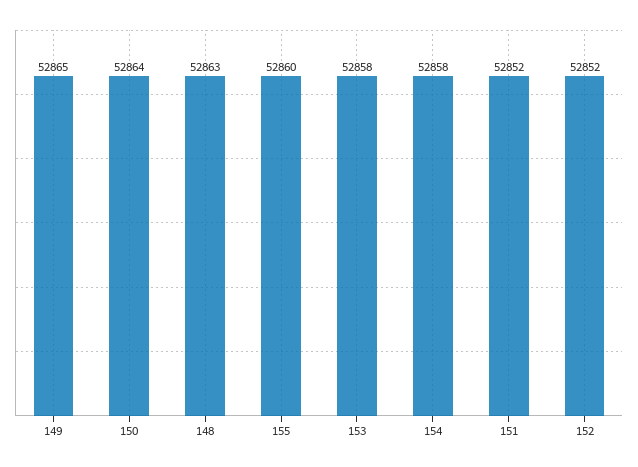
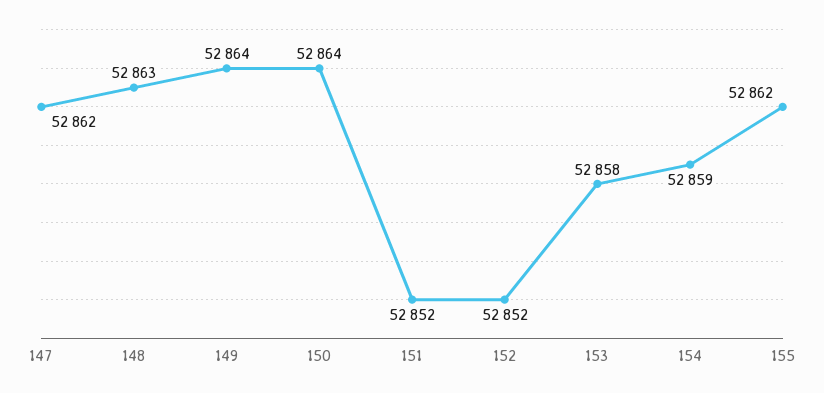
  {
-   "149": 52865,
+   "149": 52864,
    "150": 52864,
    "148": 52863,
-   "155": 52860,
+   "155": 52862,
    "153": 52858,
-   "154": 52858,
+   "154": 52859,
    "151": 52852,
-   "152": 52852
+   "152": 52852,
+   "147": 52862
  }

